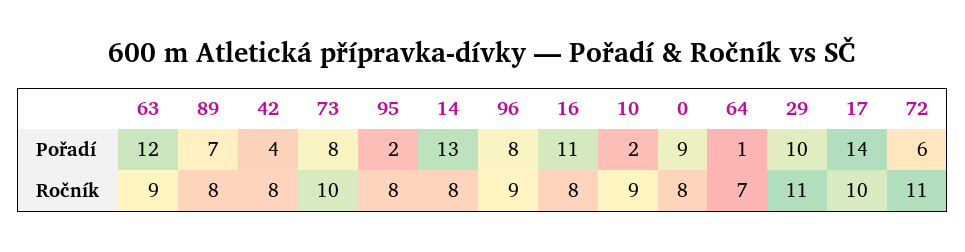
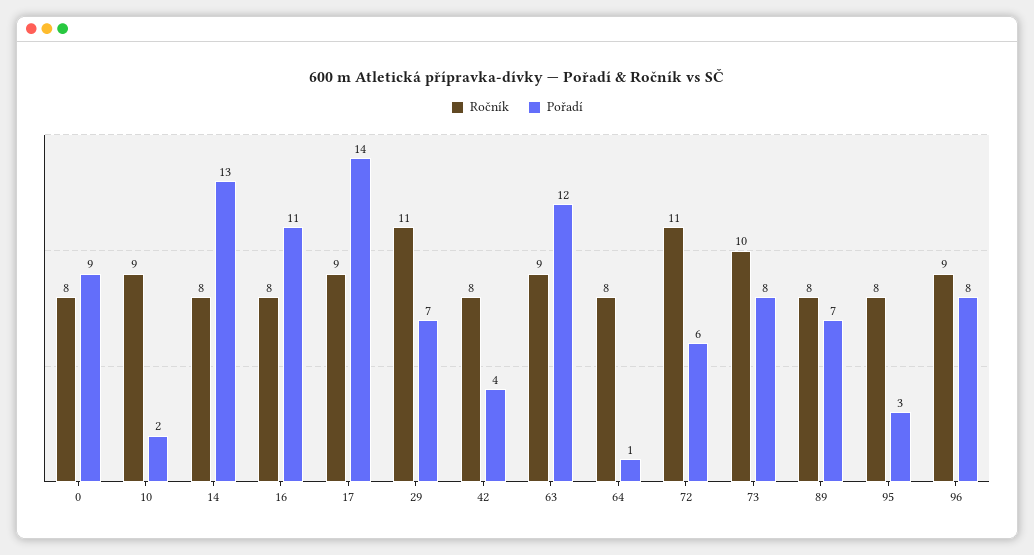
  {
    "Pořadí": {
      "63": 12,
      "89": 7,
      "42": 4,
      "73": 8,
-     "95": 2,
+     "95": 3,
      "14": 13,
      "96": 8,
      "16": 11,
      "10": 2,
      "0": 9,
      "64": 1,
-     "29": 10,
+     "29": 7,
      "17": 14,
      "72": 6
    },
    "Ročník": {
      "63": 9,
      "89": 8,
      "42": 8,
      "73": 10,
      "95": 8,
      "14": 8,
      "96": 9,
      "16": 8,
      "10": 9,
      "0": 8,
-     "64": 7,
+     "64": 8,
      "29": 11,
-     "17": 10,
+     "17": 9,
      "72": 11
    }
  }

